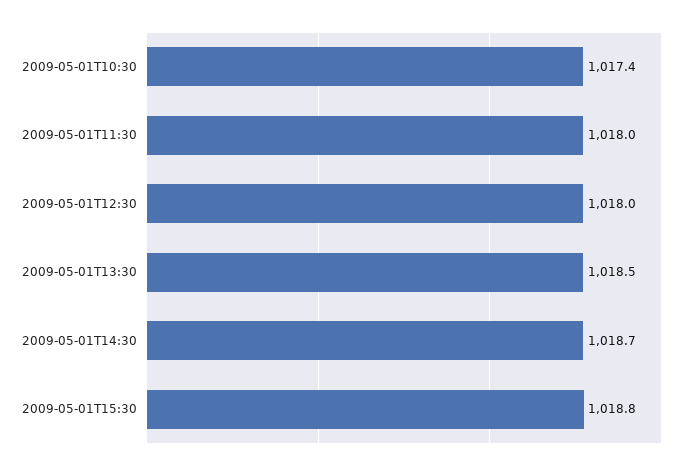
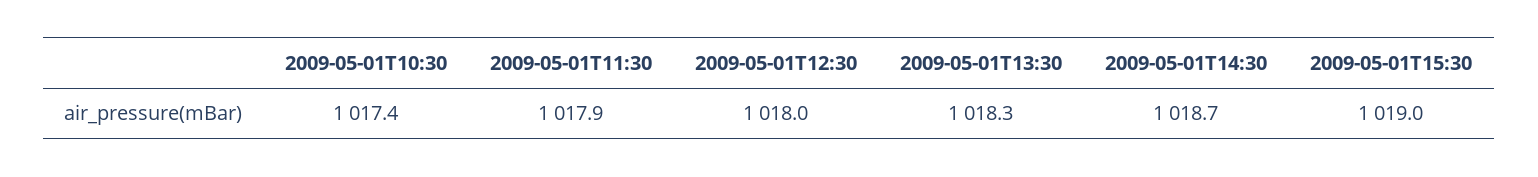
  {
    "2009-05-01T10:30": 1017.4,
-   "2009-05-01T11:30": 1018,
+   "2009-05-01T11:30": 1017.9,
    "2009-05-01T12:30": 1018,
-   "2009-05-01T13:30": 1018.5,
+   "2009-05-01T13:30": 1018.3,
    "2009-05-01T14:30": 1018.7,
-   "2009-05-01T15:30": 1018.8
+   "2009-05-01T15:30": 1019
  }

